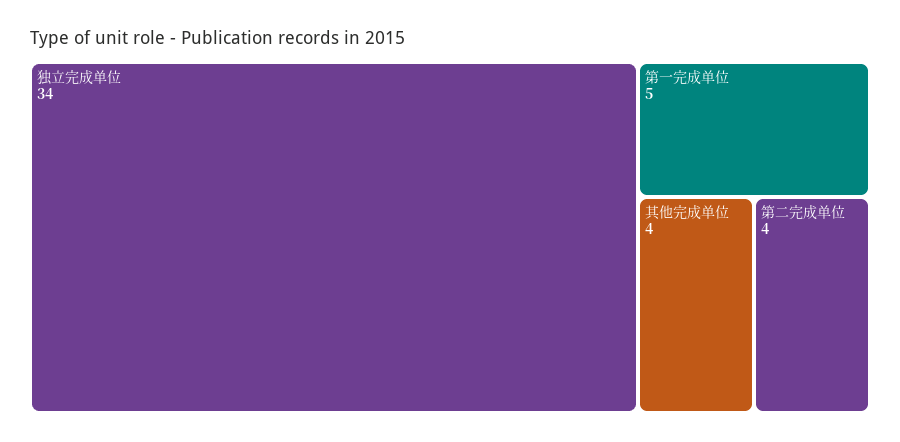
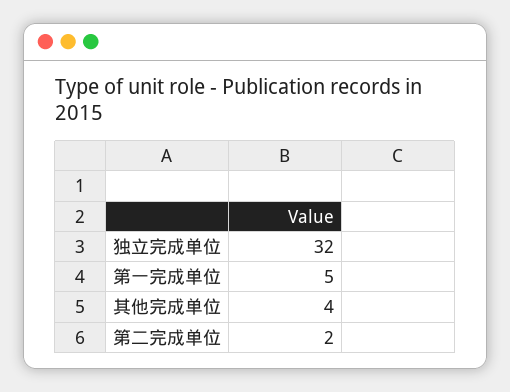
  {
-   "独立完成单位": 34,
+   "独立完成单位": 32,
    "第一完成单位": 5,
    "其他完成单位": 4,
-   "第二完成单位": 4
+   "第二完成单位": 2
  }

